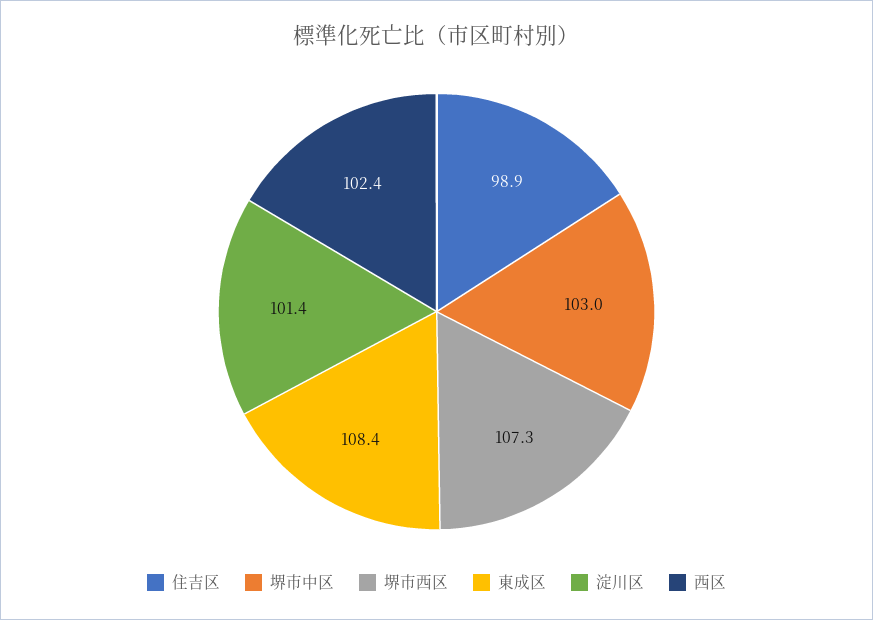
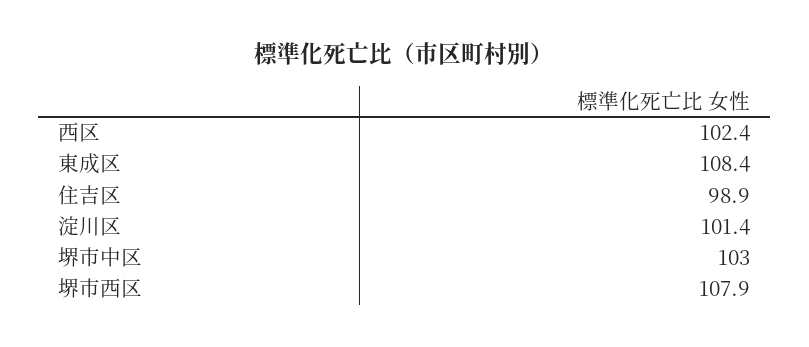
  {
    "住吉区": 98.9,
    "堺市中区": 103,
-   "堺市西区": 107.3,
+   "堺市西区": 107.9,
    "東成区": 108.4,
    "淀川区": 101.4,
    "西区": 102.4
  }

